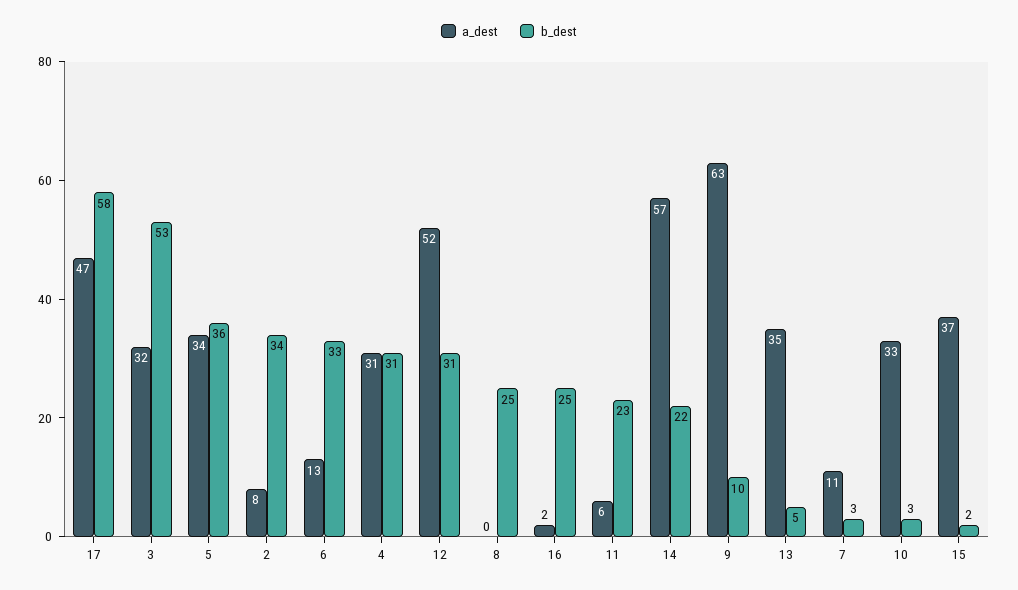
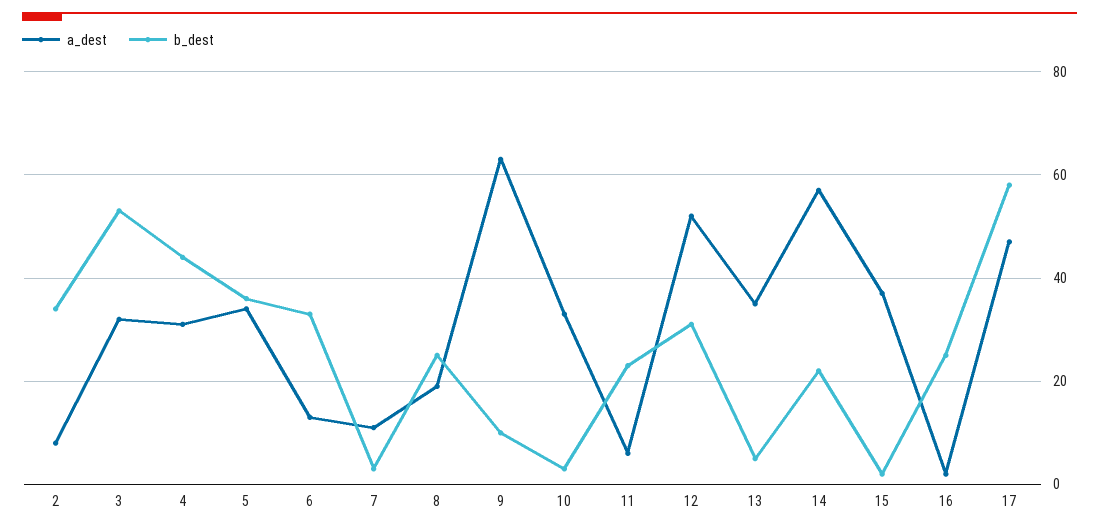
  {
    "a_dest": {
      "17": 47,
      "3": 32,
      "5": 34,
      "2": 8,
      "6": 13,
      "4": 31,
      "12": 52,
-     "8": 0,
+     "8": 20,
      "16": 2,
      "11": 6,
      "14": 57,
      "9": 63,
      "13": 35,
      "7": 11,
      "10": 33,
      "15": 37
    },
    "b_dest": {
      "17": 58,
      "3": 53,
      "5": 36,
      "2": 34,
      "6": 33,
-     "4": 31,
+     "4": 45,
      "12": 31,
      "8": 25,
      "16": 25,
      "11": 23,
      "14": 22,
      "9": 10,
      "13": 5,
      "7": 3,
      "10": 3,
      "15": 2
    }
  }

